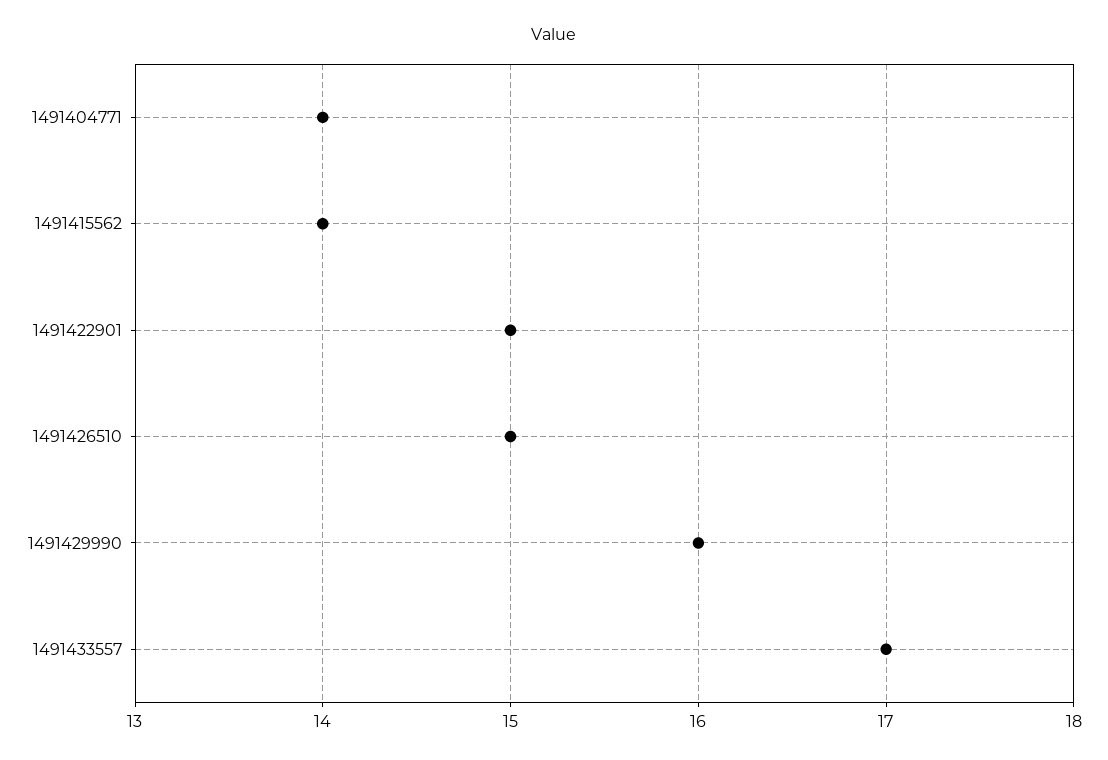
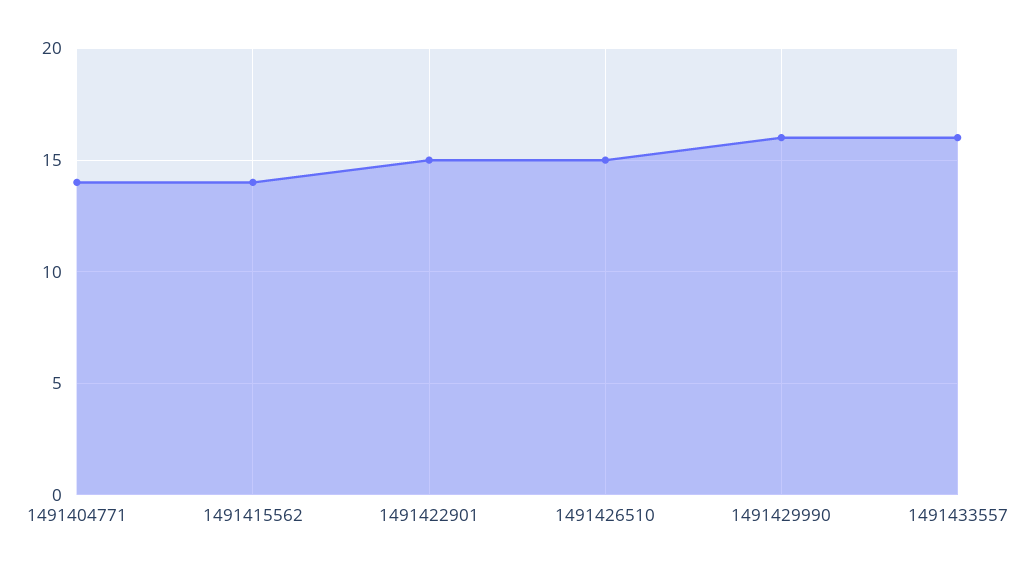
  {
    "1491404771": 14,
    "1491415562": 14,
    "1491422901": 15,
    "1491426510": 15,
    "1491429990": 16,
-   "1491433557": 17
+   "1491433557": 16
  }

